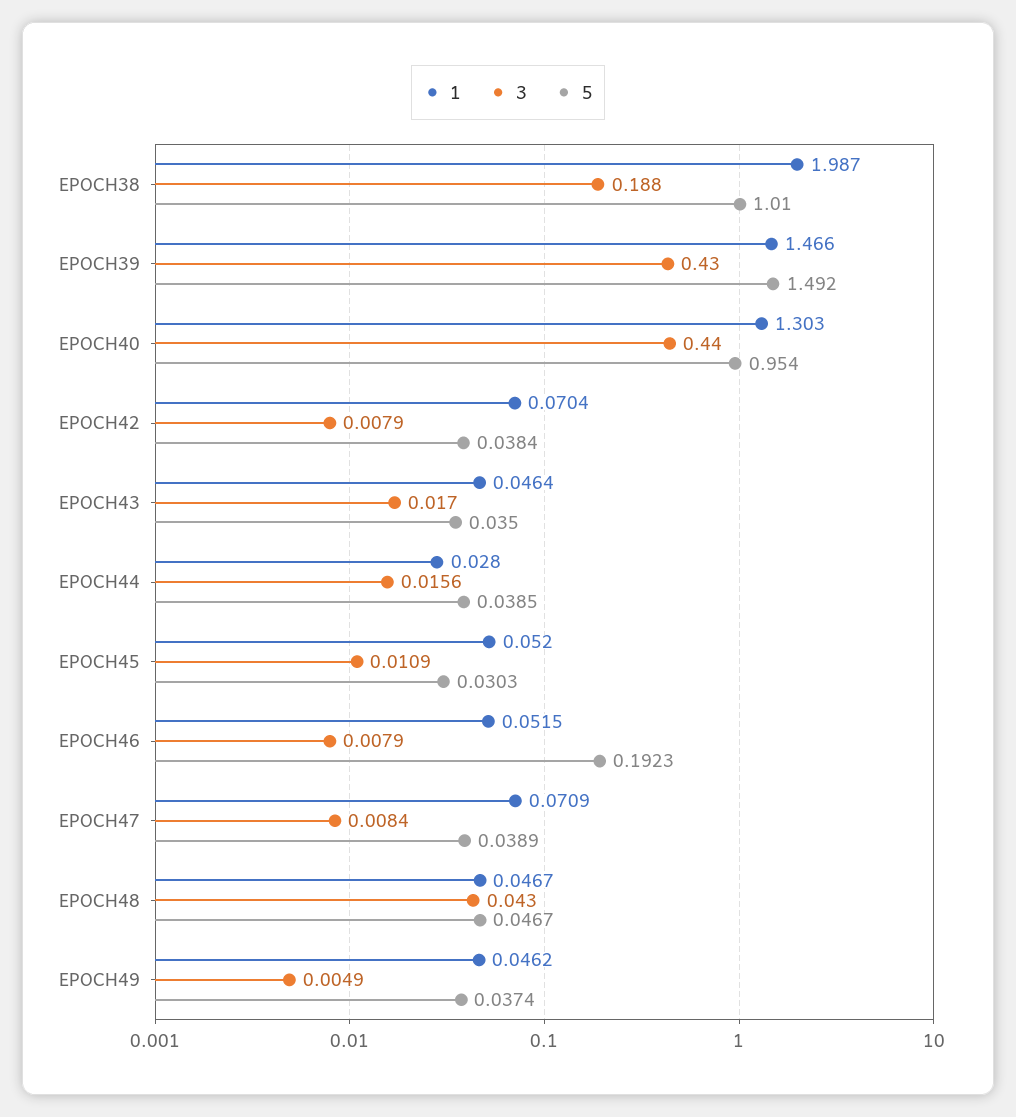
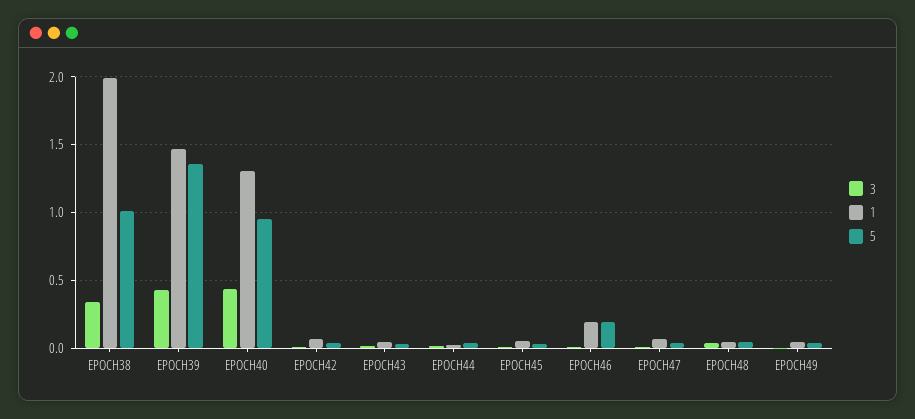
  {
    "1": {
      "EPOCH38": 1.987,
      "EPOCH39": 1.466,
      "EPOCH40": 1.303,
      "EPOCH42": 0.0704,
      "EPOCH43": 0.0464,
      "EPOCH44": 0.028,
      "EPOCH45": 0.052,
-     "EPOCH46": 0.0515,
+     "EPOCH46": 0.2,
      "EPOCH47": 0.0709,
      "EPOCH48": 0.0467,
      "EPOCH49": 0.0462
    },
    "3": {
-     "EPOCH38": 0.188,
+     "EPOCH38": 0.35,
      "EPOCH39": 0.43,
      "EPOCH40": 0.44,
      "EPOCH42": 0.0079,
      "EPOCH43": 0.017,
      "EPOCH44": 0.0156,
      "EPOCH45": 0.0109,
      "EPOCH46": 0.0079,
      "EPOCH47": 0.0084,
      "EPOCH48": 0.043,
      "EPOCH49": 0.0049
    },
    "5": {
      "EPOCH38": 1.01,
-     "EPOCH39": 1.492,
+     "EPOCH39": 1.35,
      "EPOCH40": 0.954,
      "EPOCH42": 0.0384,
      "EPOCH43": 0.035,
      "EPOCH44": 0.0385,
      "EPOCH45": 0.0303,
      "EPOCH46": 0.1923,
      "EPOCH47": 0.0389,
      "EPOCH48": 0.0467,
      "EPOCH49": 0.0374
    }
  }

